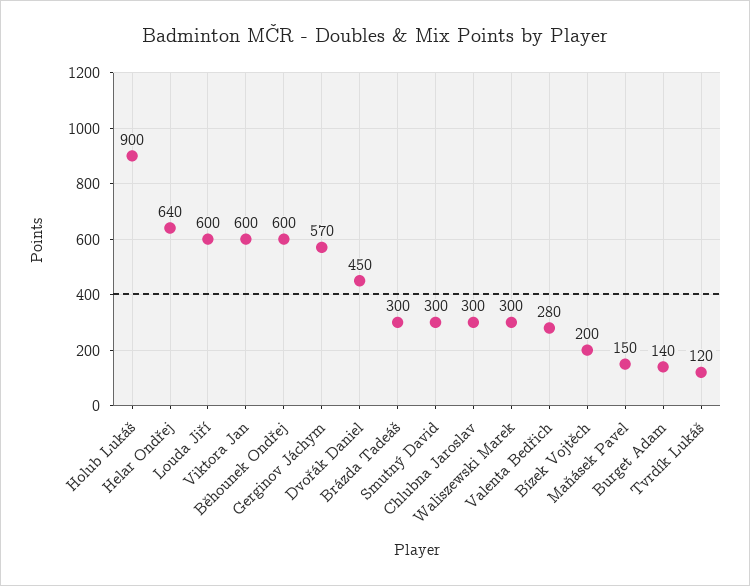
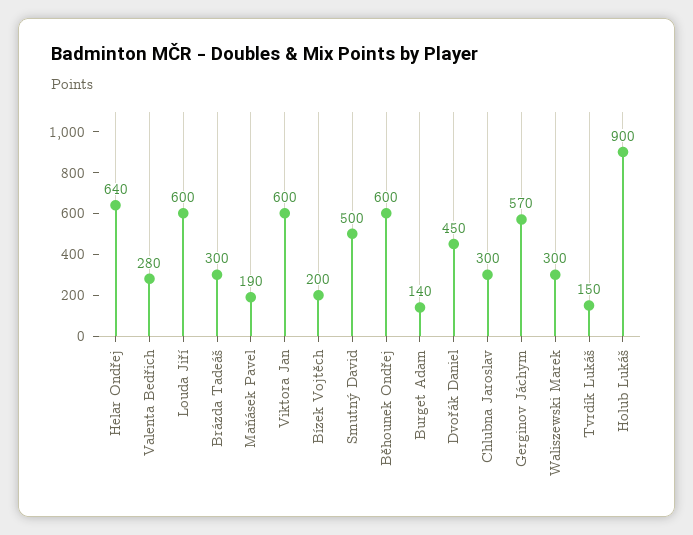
  {
    "Holub Lukáš": 900,
    "Helar Ondřej": 640,
    "Louda Jiří": 600,
    "Viktora Jan": 600,
    "Běhounek Ondřej": 600,
    "Gerginov Jáchym": 570,
    "Dvořák Daniel": 450,
    "Brázda Tadeáš": 300,
-   "Smutný David": 300,
+   "Smutný David": 500,
    "Chlubna Jaroslav": 300,
    "Waliszewski Marek": 300,
    "Valenta Bedřich": 280,
    "Bízek Vojtěch": 200,
-   "Maňásek Pavel": 150,
+   "Maňásek Pavel": 190,
    "Burget Adam": 140,
-   "Tvrdík Lukáš": 120
+   "Tvrdík Lukáš": 150
  }

